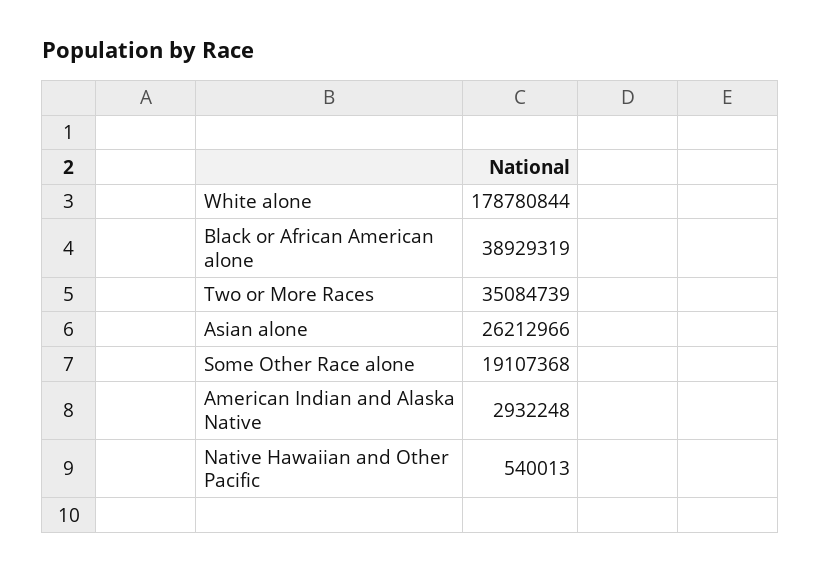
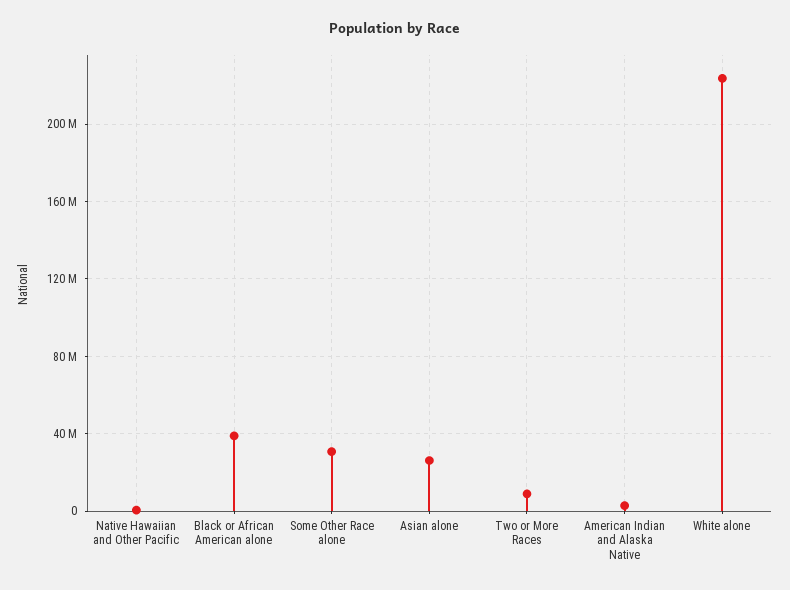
  {
-   "White alone": 178780844,
+   "White alone": 225000000,
    "Black or African American alone": 38929319,
-   "Two or More Races": 35084739,
+   "Two or More Races": 10000000,
    "Asian alone": 26212966,
-   "Some Other Race alone": 19107368,
+   "Some Other Race alone": 30000000,
    "American Indian and Alaska Native": 2932248,
    "Native Hawaiian and Other Pacific": 540013
  }

